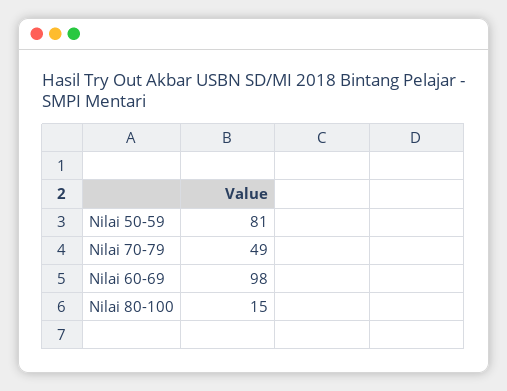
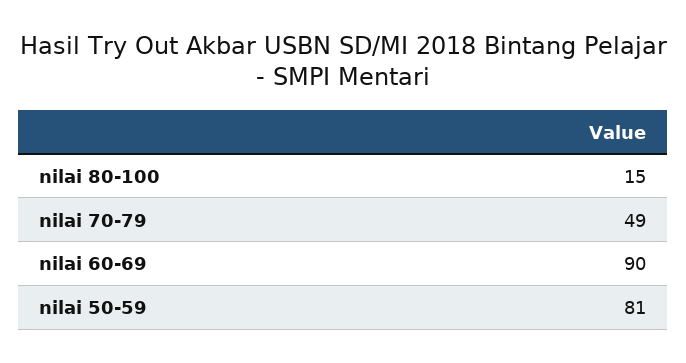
  {
    "Nilai 50-59": 81,
    "Nilai 70-79": 49,
-   "Nilai 60-69": 98,
+   "Nilai 60-69": 90,
    "Nilai 80-100": 15
  }

